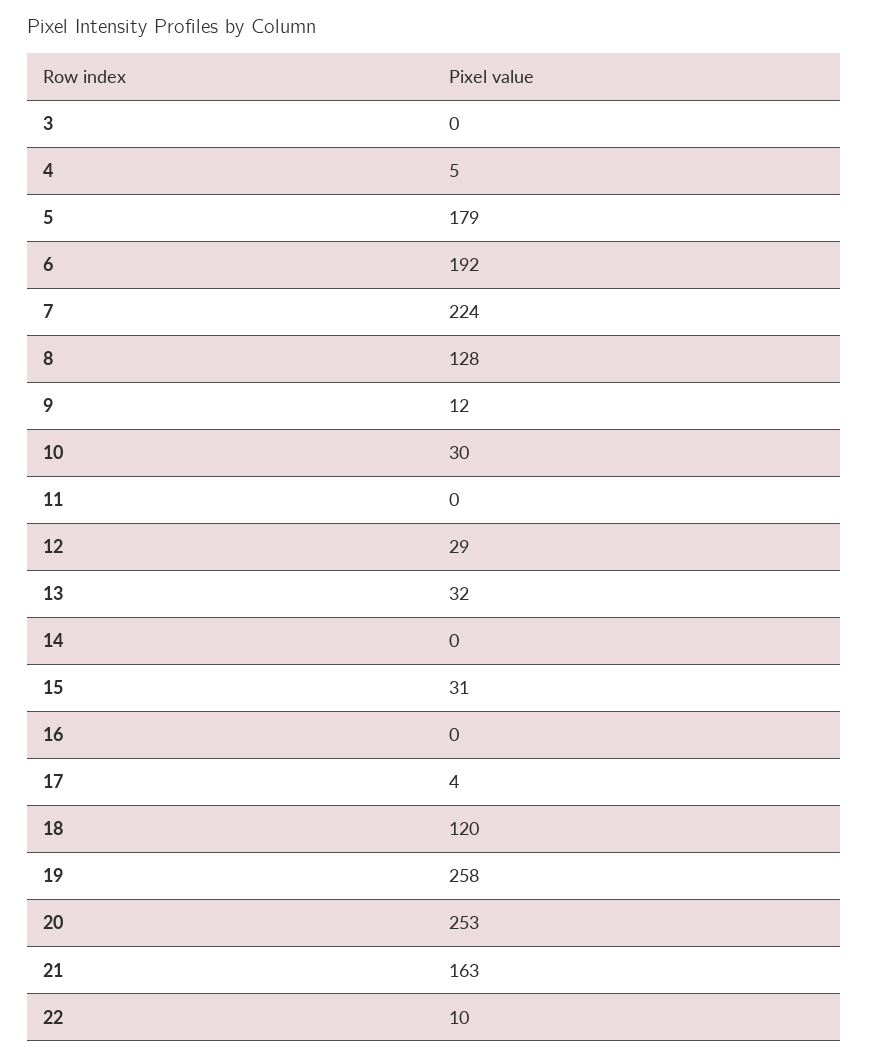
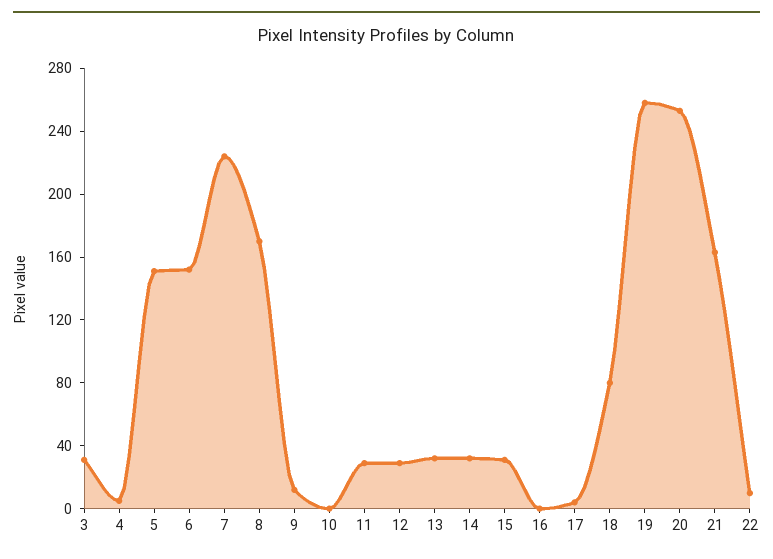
  {
-   "3": 0,
+   "3": 30,
    "4": 5,
-   "5": 179,
+   "5": 150,
-   "6": 192,
+   "6": 150,
    "7": 224,
-   "8": 128,
+   "8": 170,
    "9": 12,
-   "10": 30,
+   "10": 0,
-   "11": 0,
+   "11": 30,
    "12": 29,
    "13": 32,
-   "14": 0,
+   "14": 30,
    "15": 31,
    "16": 0,
    "17": 4,
-   "18": 120,
+   "18": 80,
    "19": 258,
    "20": 253,
    "21": 163,
    "22": 10
  }

